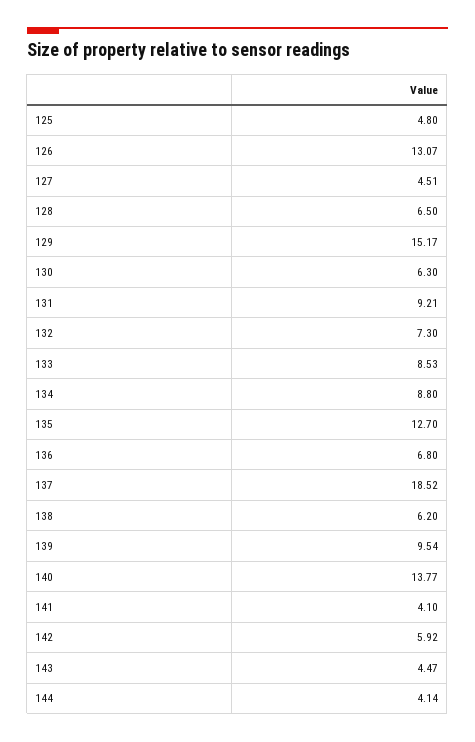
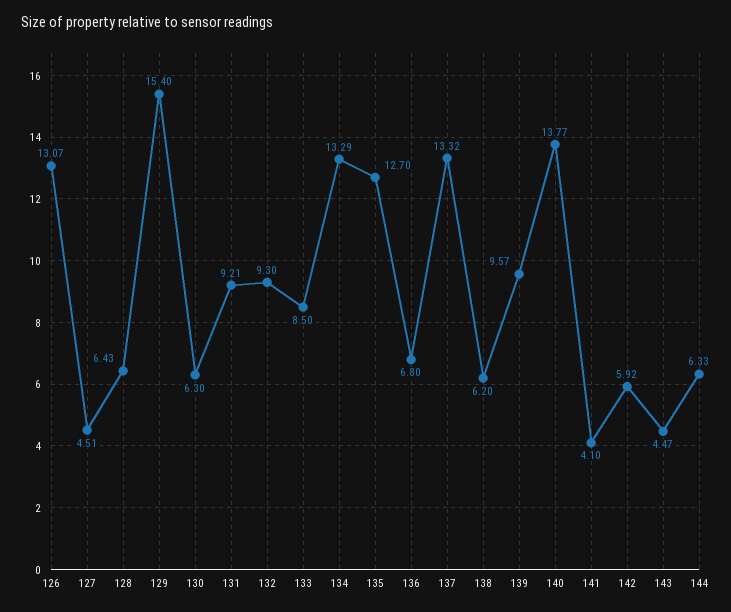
  {
-   "125": 4.8,
    "126": 13.07,
    "127": 4.51,
-   "128": 6.5,
+   "128": 6.43,
-   "129": 15.17,
+   "129": 15.4,
    "130": 6.3,
    "131": 9.21,
-   "132": 7.3,
+   "132": 9.3,
-   "133": 8.53,
+   "133": 8.5,
-   "134": 8.8,
+   "134": 13.29,
    "135": 12.7,
    "136": 6.8,
-   "137": 18.52,
+   "137": 13.32,
    "138": 6.2,
-   "139": 9.54,
+   "139": 9.57,
    "140": 13.77,
    "141": 4.1,
    "142": 5.92,
    "143": 4.47,
-   "144": 4.14
+   "144": 6.33
  }

